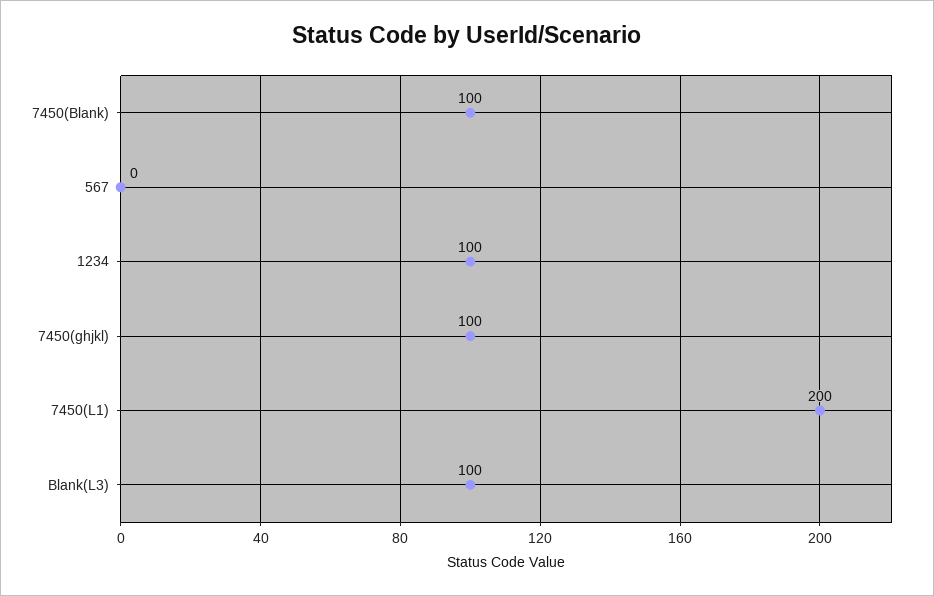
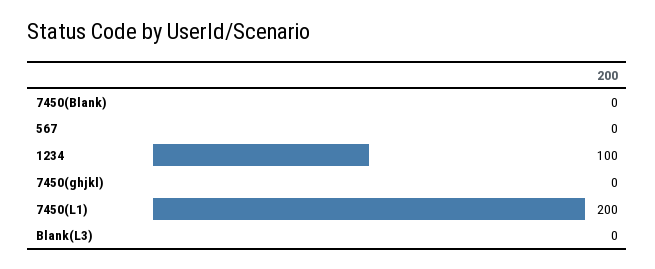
  {
-   "7450(Blank)": 100,
+   "7450(Blank)": 0,
    "567": 0,
    "1234": 100,
-   "7450(ghjkl)": 100,
+   "7450(ghjkl)": 0,
    "7450(L1)": 200,
-   "Blank(L3)": 100
+   "Blank(L3)": 0
  }

